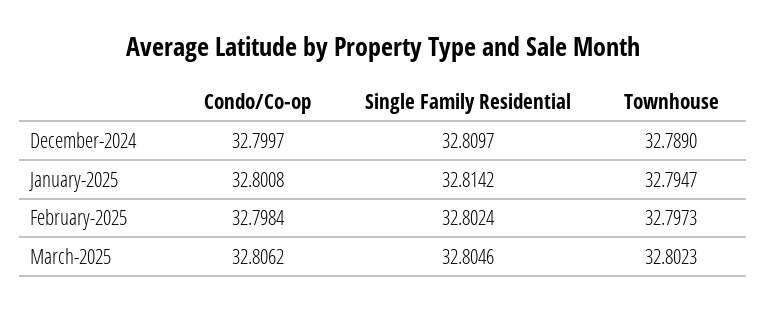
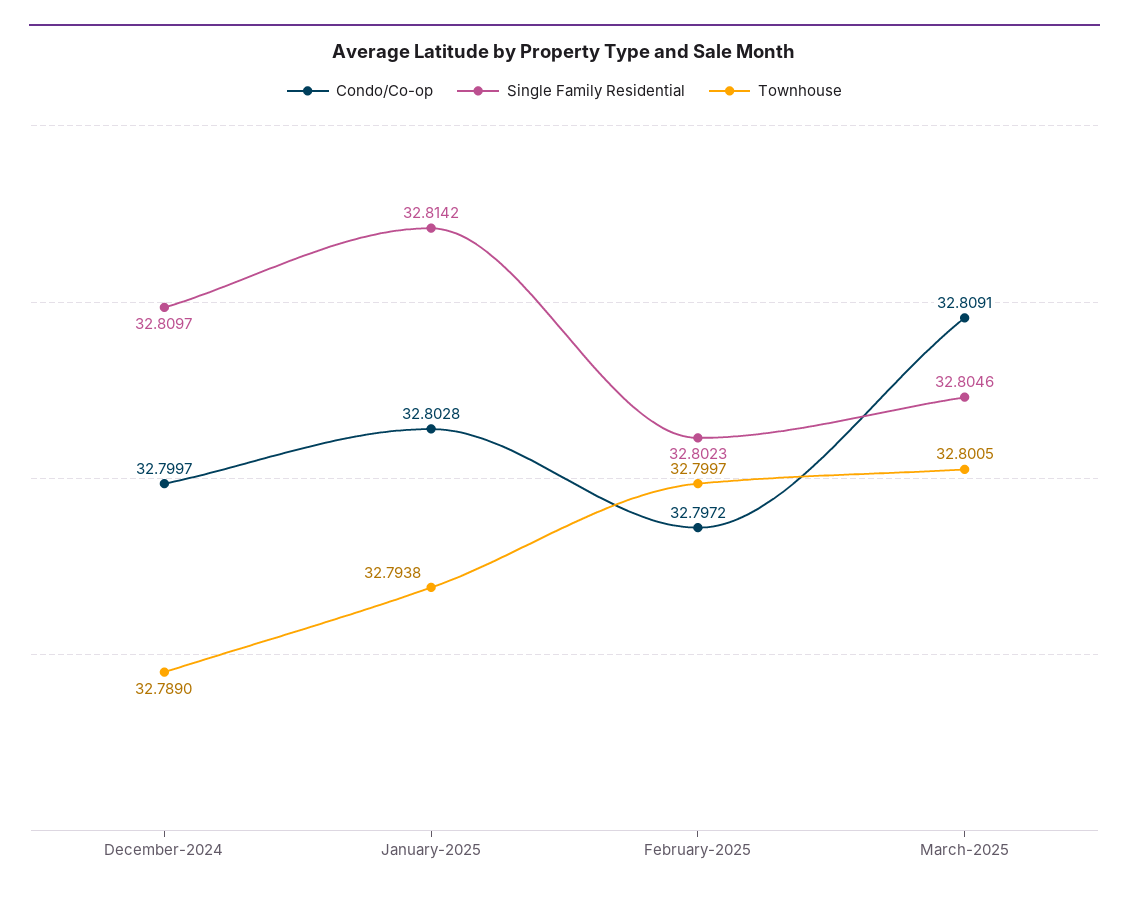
  {
    "Condo/Co-op": {
      "December-2024": 32.7997,
-     "January-2025": 32.8008,
+     "January-2025": 32.8028,
-     "February-2025": 32.7984,
+     "February-2025": 32.7972,
-     "March-2025": 32.8062
+     "March-2025": 32.8091
    },
    "Single Family Residential": {
      "December-2024": 32.8097,
      "January-2025": 32.8142,
-     "February-2025": 32.8024,
+     "February-2025": 32.8023,
      "March-2025": 32.8046
    },
    "Townhouse": {
      "December-2024": 32.789,
-     "January-2025": 32.7947,
+     "January-2025": 32.7938,
-     "February-2025": 32.7973,
+     "February-2025": 32.7997,
-     "March-2025": 32.8023
+     "March-2025": 32.8005
    }
  }

